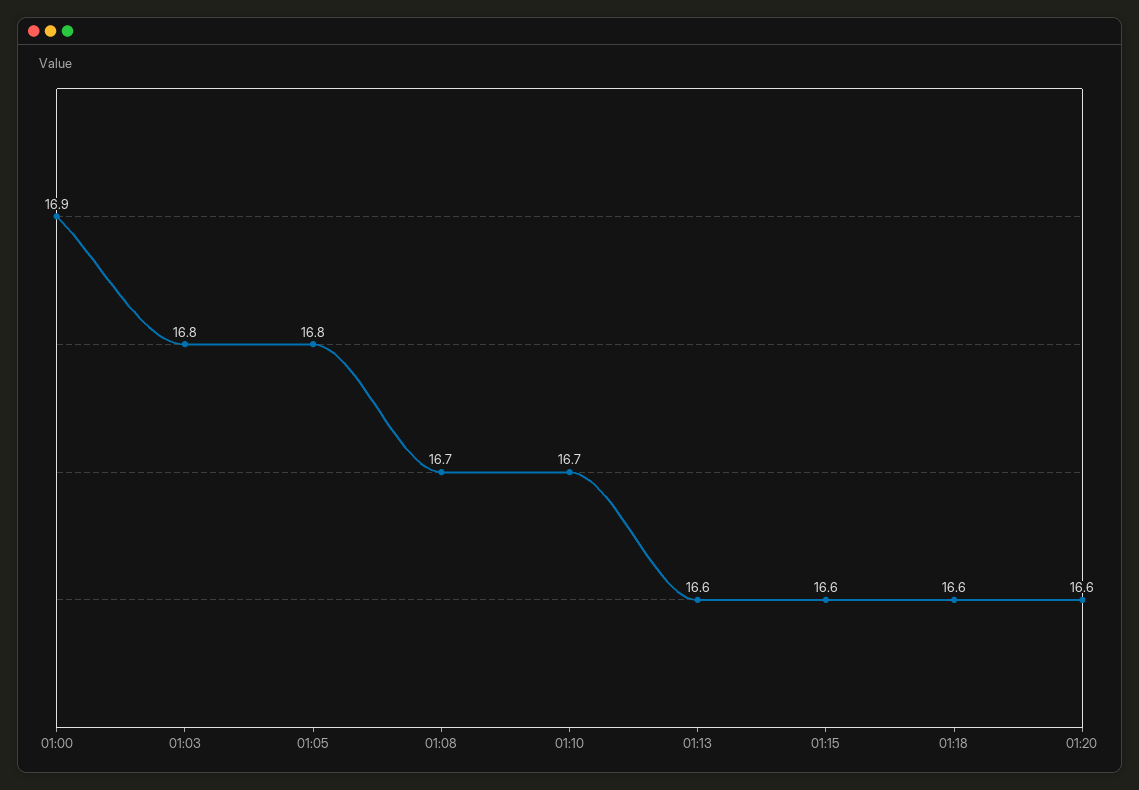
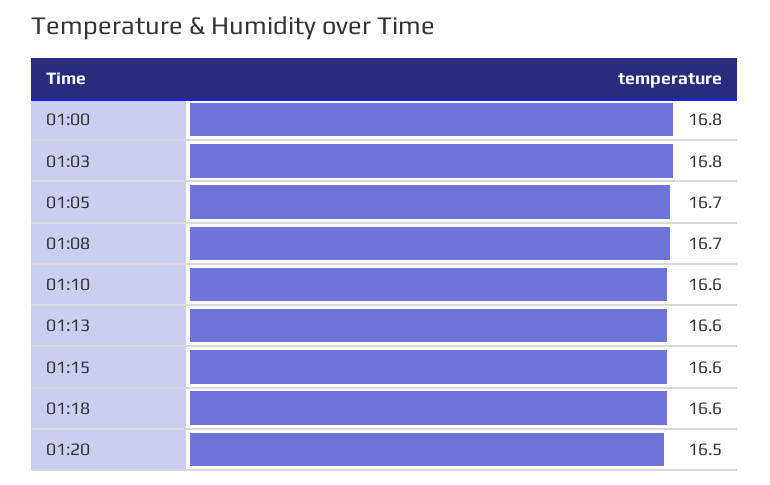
  {
-   "01:00": 16.9,
+   "01:00": 16.8,
    "01:03": 16.8,
-   "01:05": 16.8,
+   "01:05": 16.7,
    "01:08": 16.7,
-   "01:10": 16.7,
+   "01:10": 16.6,
    "01:13": 16.6,
    "01:15": 16.6,
    "01:18": 16.6,
-   "01:20": 16.6
+   "01:20": 16.5
  }

